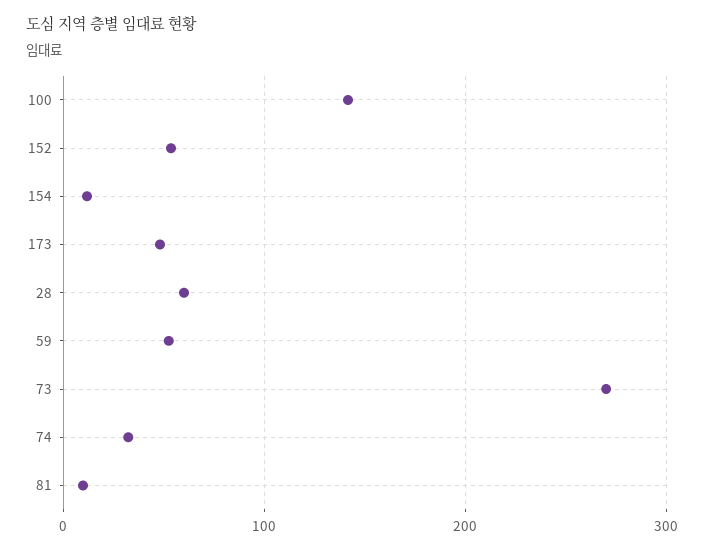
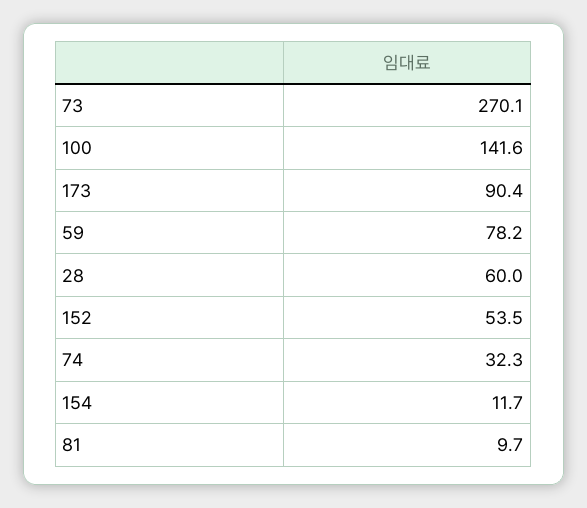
  {
    "100": 141.6,
    "152": 53.5,
    "154": 11.7,
-   "173": 50,
+   "173": 90.4,
    "28": 60,
-   "59": 50,
+   "59": 78.2,
    "73": 270.1,
    "74": 32.3,
    "81": 9.7
  }

